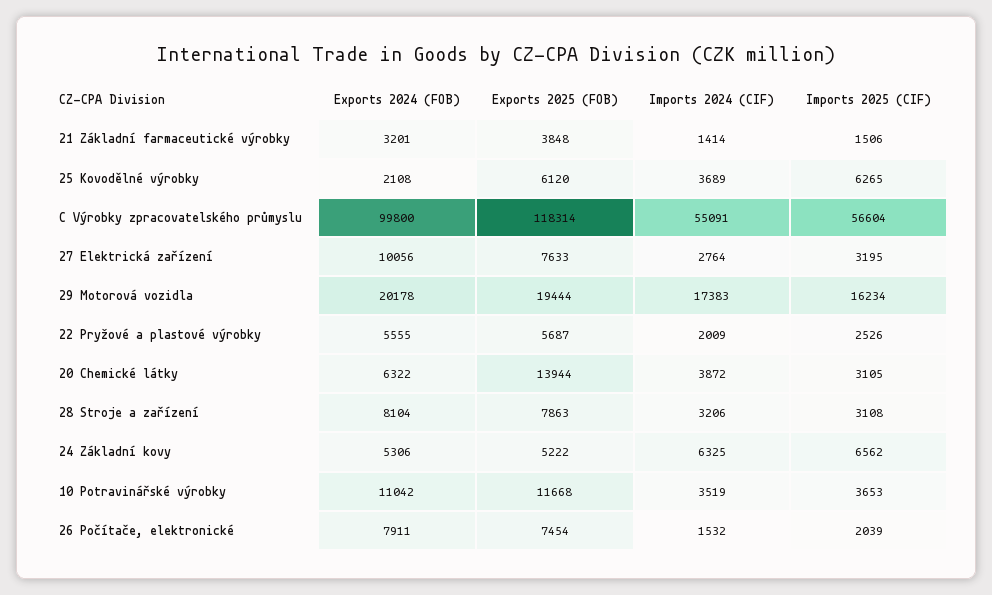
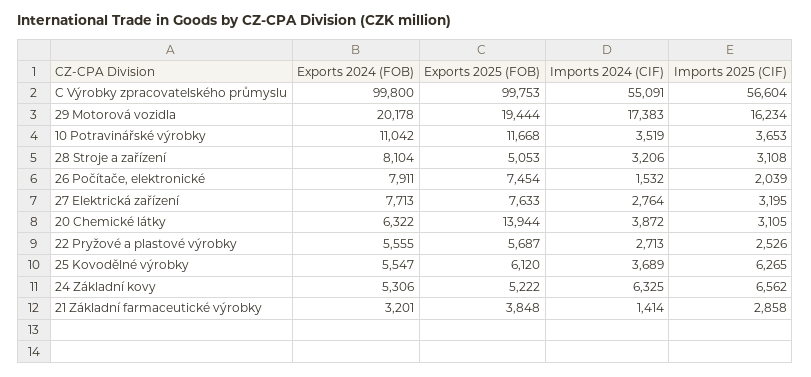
  {
    "Exports 2024 (FOB)": {
      "21 Základní farmaceutické výrobky": 3201,
-     "25 Kovodělné výrobky": 2108,
+     "25 Kovodělné výrobky": 5547,
      "C Výrobky zpracovatelského průmyslu": 99800,
-     "27 Elektrická zařízení": 10056,
+     "27 Elektrická zařízení": 7713,
      "29 Motorová vozidla": 20178,
      "22 Pryžové a plastové výrobky": 5555,
      "20 Chemické látky": 6322,
      "28 Stroje a zařízení": 8104,
      "24 Základní kovy": 5306,
      "10 Potravinářské výrobky": 11042,
      "26 Počítače, elektronické": 7911
    },
    "Exports 2025 (FOB)": {
      "21 Základní farmaceutické výrobky": 3848,
      "25 Kovodělné výrobky": 6120,
-     "C Výrobky zpracovatelského průmyslu": 118314,
+     "C Výrobky zpracovatelského průmyslu": 99753,
      "27 Elektrická zařízení": 7633,
      "29 Motorová vozidla": 19444,
      "22 Pryžové a plastové výrobky": 5687,
      "20 Chemické látky": 13944,
-     "28 Stroje a zařízení": 7863,
+     "28 Stroje a zařízení": 5053,
      "24 Základní kovy": 5222,
      "10 Potravinářské výrobky": 11668,
      "26 Počítače, elektronické": 7454
    },
    "Imports 2024 (CIF)": {
      "21 Základní farmaceutické výrobky": 1414,
      "25 Kovodělné výrobky": 3689,
      "C Výrobky zpracovatelského průmyslu": 55091,
      "27 Elektrická zařízení": 2764,
      "29 Motorová vozidla": 17383,
-     "22 Pryžové a plastové výrobky": 2009,
+     "22 Pryžové a plastové výrobky": 2713,
      "20 Chemické látky": 3872,
      "28 Stroje a zařízení": 3206,
      "24 Základní kovy": 6325,
      "10 Potravinářské výrobky": 3519,
      "26 Počítače, elektronické": 1532
    },
    "Imports 2025 (CIF)": {
-     "21 Základní farmaceutické výrobky": 1506,
+     "21 Základní farmaceutické výrobky": 2858,
      "25 Kovodělné výrobky": 6265,
      "C Výrobky zpracovatelského průmyslu": 56604,
      "27 Elektrická zařízení": 3195,
      "29 Motorová vozidla": 16234,
      "22 Pryžové a plastové výrobky": 2526,
      "20 Chemické látky": 3105,
      "28 Stroje a zařízení": 3108,
      "24 Základní kovy": 6562,
      "10 Potravinářské výrobky": 3653,
      "26 Počítače, elektronické": 2039
    }
  }

